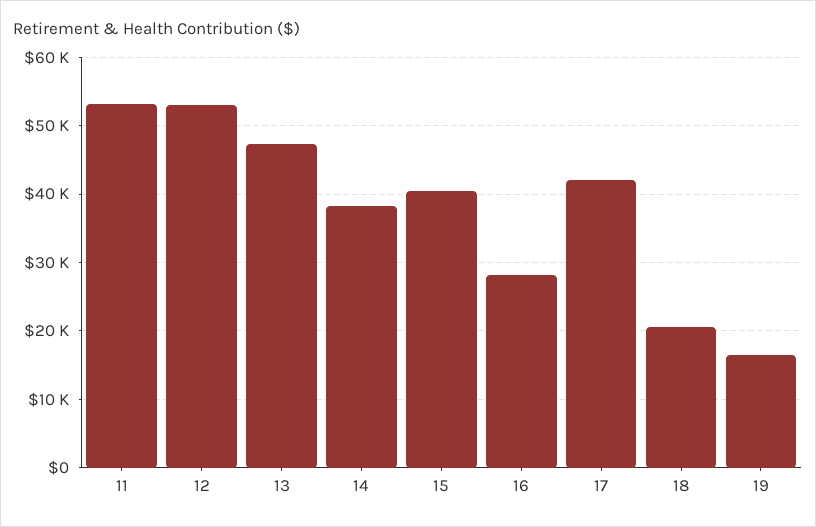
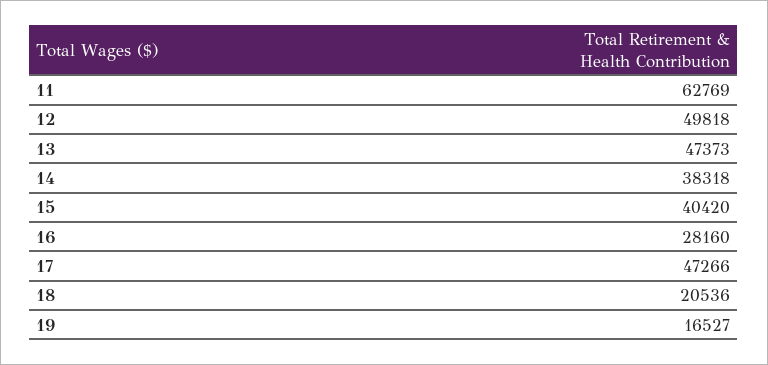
  {
-   "11": 53000,
+   "11": 62769,
-   "12": 53000,
+   "12": 49818,
    "13": 47373,
    "14": 38318,
    "15": 40420,
    "16": 28160,
-   "17": 42000,
+   "17": 47266,
    "18": 20536,
    "19": 16527
  }

